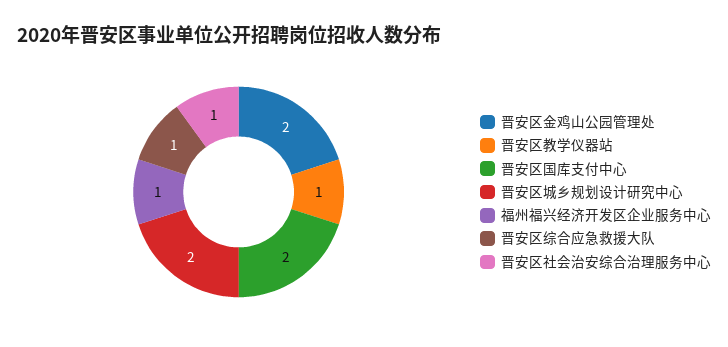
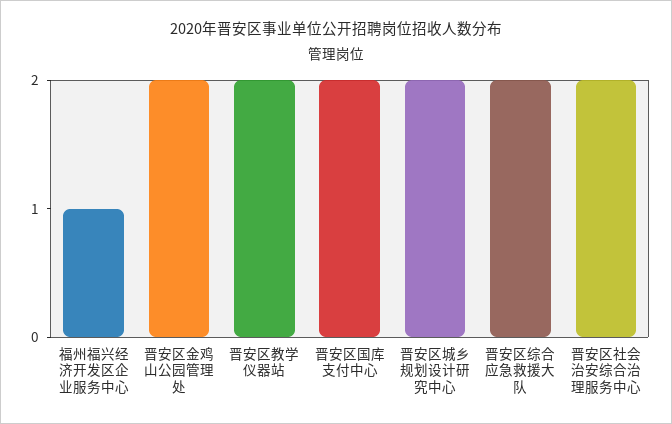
  {
    "晋安区金鸡山公园管理处": 2,
-   "晋安区教学仪器站": 1,
+   "晋安区教学仪器站": 2,
    "晋安区国库支付中心": 2,
    "晋安区城乡规划设计研究中心": 2,
    "福州福兴经济开发区企业服务中心": 1,
-   "晋安区综合应急救援大队": 1,
+   "晋安区综合应急救援大队": 2,
-   "晋安区社会治安综合治理服务中心": 1
+   "晋安区社会治安综合治理服务中心": 2
  }

